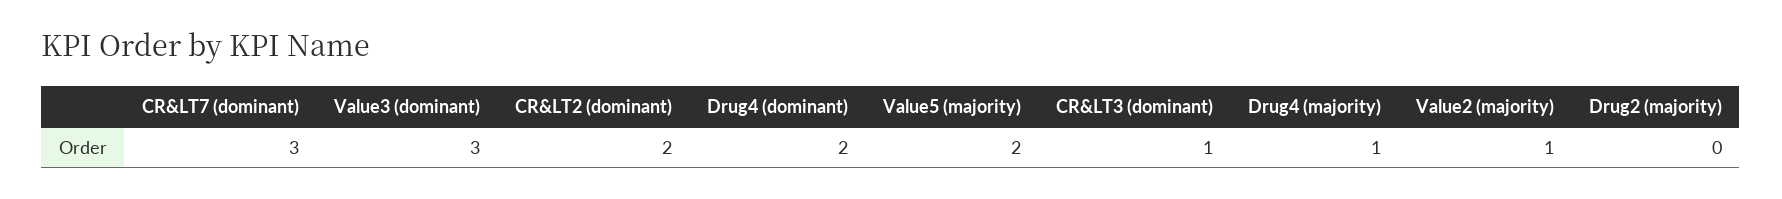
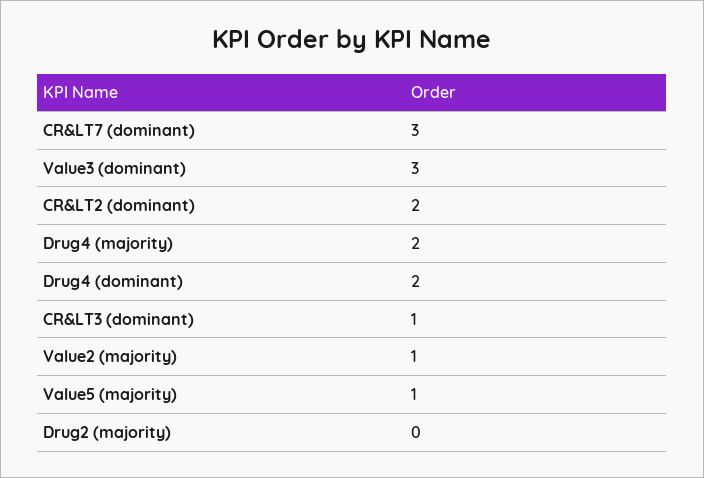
  {
    "CR&LT7 (dominant)": 3,
    "Value3 (dominant)": 3,
    "CR&LT2 (dominant)": 2,
    "Drug4 (dominant)": 2,
-   "Value5 (majority)": 2,
+   "Value5 (majority)": 1,
    "CR&LT3 (dominant)": 1,
-   "Drug4 (majority)": 1,
+   "Drug4 (majority)": 2,
    "Value2 (majority)": 1,
    "Drug2 (majority)": 0
  }

